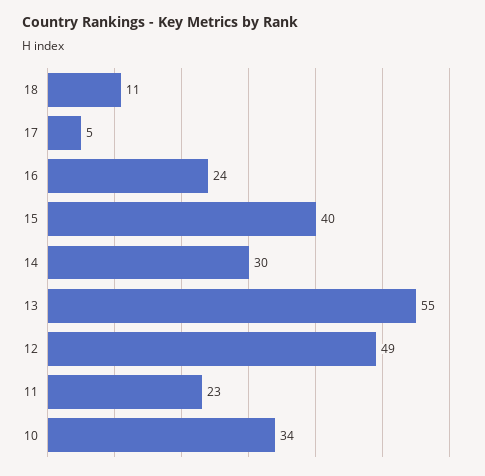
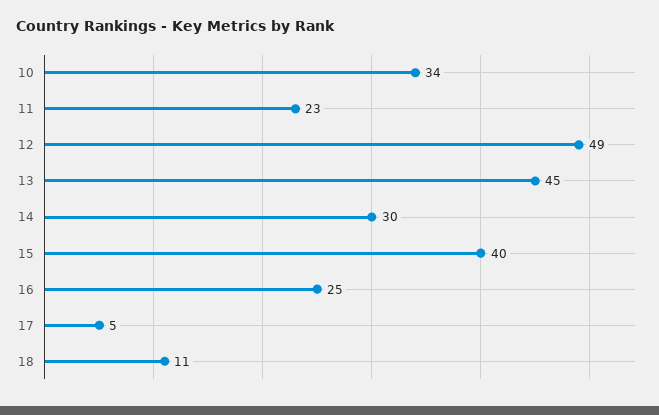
  {
    "18": 11,
    "17": 5,
-   "16": 24,
+   "16": 25,
    "15": 40,
    "14": 30,
-   "13": 55,
+   "13": 45,
    "12": 49,
    "11": 23,
    "10": 34
  }

